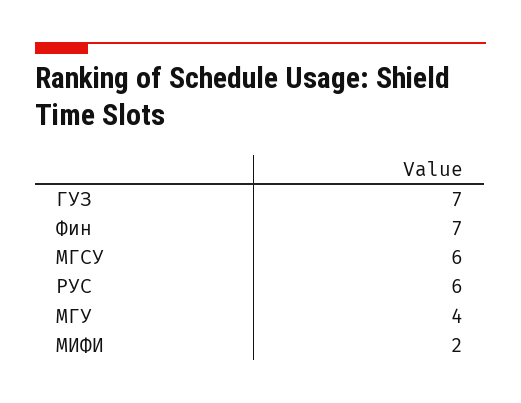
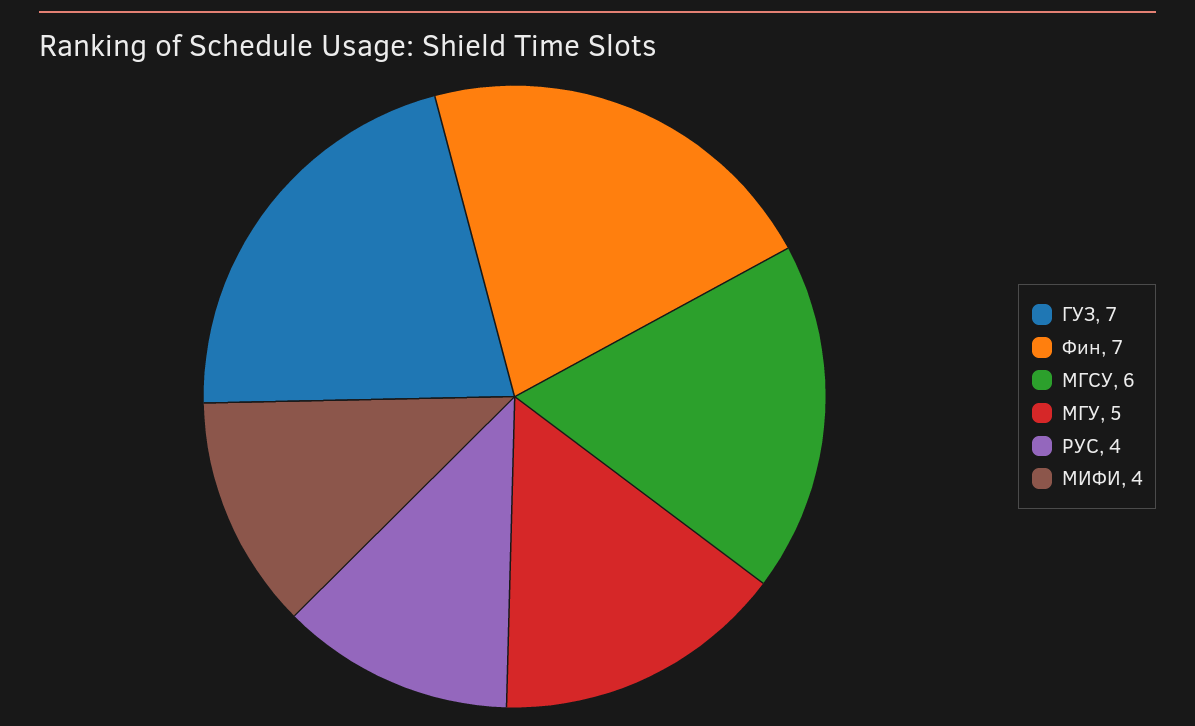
  {
    "ГУЗ": 7,
    "Фин": 7,
    "МГСУ": 6,
-   "РУС": 6,
+   "РУС": 4,
-   "МГУ": 4,
+   "МГУ": 5,
-   "МИФИ": 2
+   "МИФИ": 4
  }

